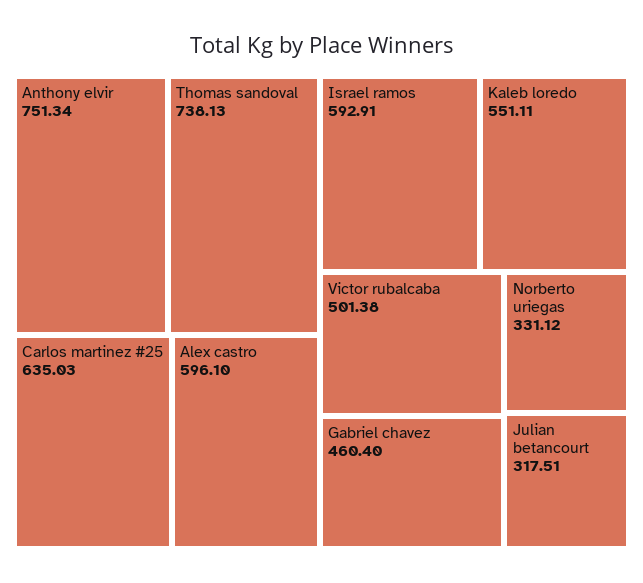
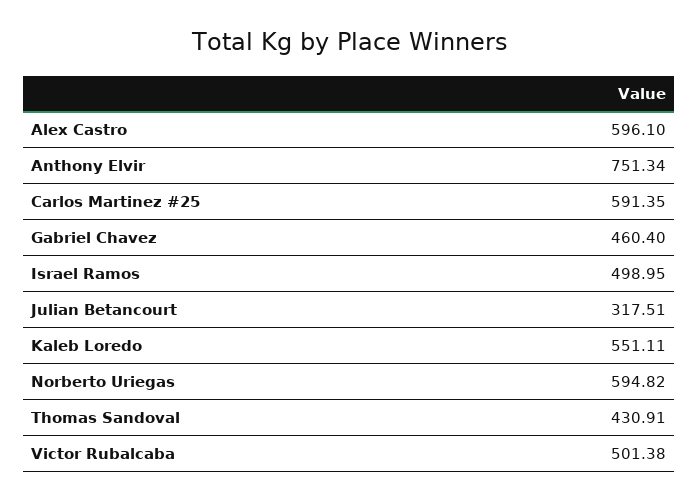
  {
    "Anthony elvir": 751.34,
-   "Thomas sandoval": 738.13,
+   "Thomas sandoval": 430.91,
-   "Carlos martinez #25": 635.03,
+   "Carlos martinez #25": 591.35,
    "Alex castro": 596.1,
-   "Israel ramos": 592.91,
+   "Israel ramos": 498.95,
    "Kaleb loredo": 551.11,
    "Victor rubalcaba": 501.38,
    "Gabriel chavez": 460.4,
-   "Norberto uriegas": 331.12,
+   "Norberto uriegas": 594.82,
    "Julian betancourt": 317.51
  }

